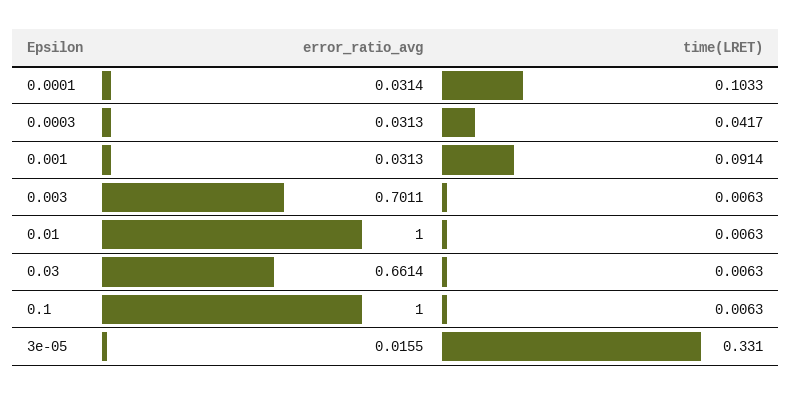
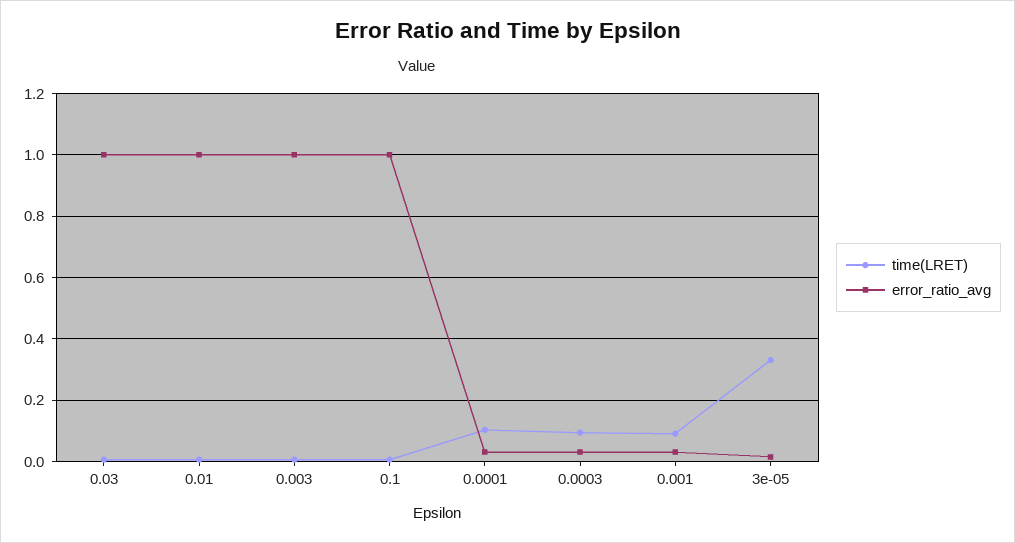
  {
    "error_ratio_avg": {
      "0.0001": 0.0314,
      "0.0003": 0.0313,
      "0.001": 0.0313,
-     "0.003": 0.7011,
+     "0.003": 1,
      "0.01": 1,
-     "0.03": 0.6614,
+     "0.03": 1,
      "0.1": 1,
      "3e-05": 0.0155
    },
    "time(LRET)": {
      "0.0001": 0.1033,
-     "0.0003": 0.0417,
+     "0.0003": 0.1,
      "0.001": 0.0914,
      "0.003": 0.0063,
      "0.01": 0.0063,
      "0.03": 0.0063,
      "0.1": 0.0063,
      "3e-05": 0.331
    }
  }

